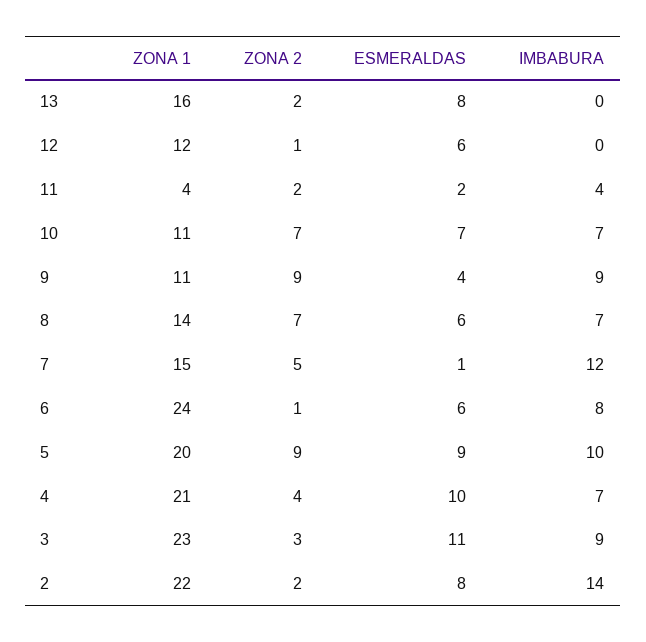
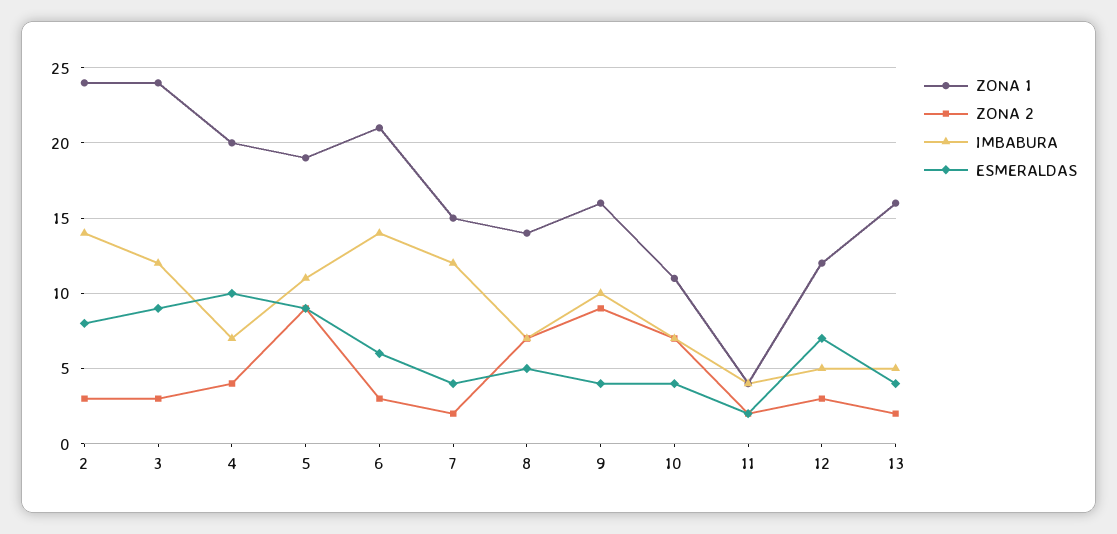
  {
    "ZONA 1": {
      "13": 16,
      "12": 12,
      "11": 4,
      "10": 11,
-     "9": 11,
+     "9": 16,
      "8": 14,
      "7": 15,
-     "6": 24,
+     "6": 21,
-     "5": 20,
+     "5": 19,
-     "4": 21,
+     "4": 20,
-     "3": 23,
+     "3": 24,
-     "2": 22
+     "2": 24
    },
    "ZONA 2": {
      "13": 2,
-     "12": 1,
+     "12": 3,
      "11": 2,
      "10": 7,
      "9": 9,
      "8": 7,
-     "7": 5,
+     "7": 2,
-     "6": 1,
+     "6": 3,
      "5": 9,
      "4": 4,
      "3": 3,
-     "2": 2
+     "2": 3
    },
    "ESMERALDAS": {
-     "13": 8,
+     "13": 4,
-     "12": 6,
+     "12": 7,
      "11": 2,
-     "10": 7,
+     "10": 4,
      "9": 4,
-     "8": 6,
+     "8": 5,
-     "7": 1,
+     "7": 4,
      "6": 6,
      "5": 9,
      "4": 10,
-     "3": 11,
+     "3": 9,
      "2": 8
    },
    "IMBABURA": {
-     "13": 0,
+     "13": 5,
-     "12": 0,
+     "12": 5,
      "11": 4,
      "10": 7,
-     "9": 9,
+     "9": 10,
      "8": 7,
      "7": 12,
-     "6": 8,
+     "6": 14,
-     "5": 10,
+     "5": 11,
      "4": 7,
-     "3": 9,
+     "3": 12,
      "2": 14
    }
  }

